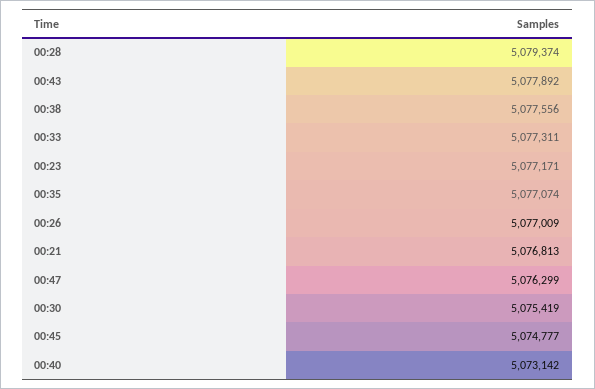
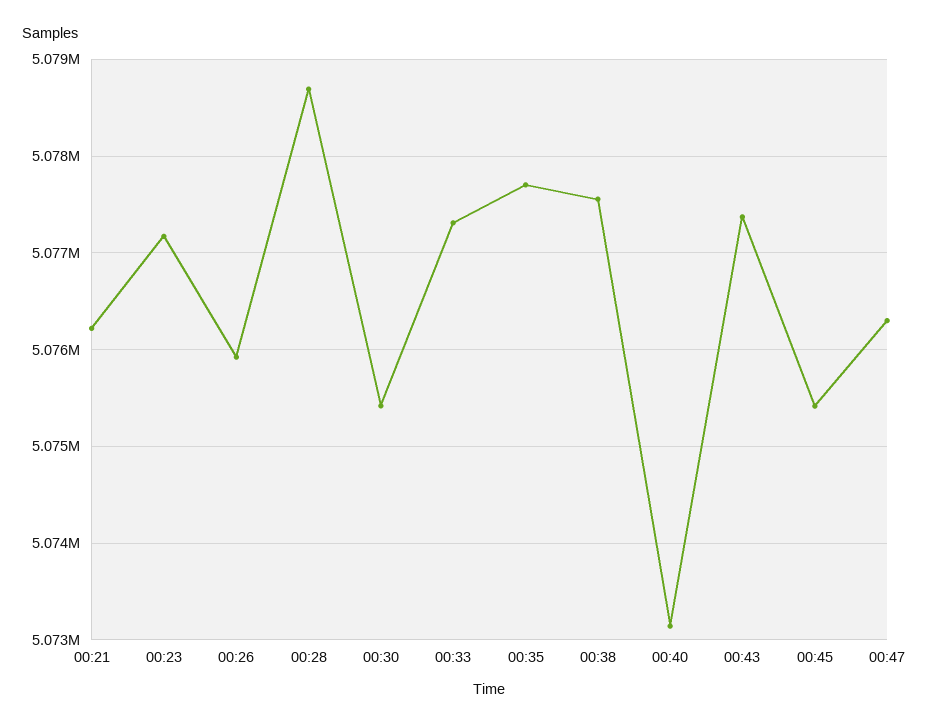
  {
-   "00:28": 5079374,
+   "00:28": 5078700,
-   "00:43": 5077892,
+   "00:43": 5077400,
    "00:38": 5077556,
    "00:33": 5077311,
    "00:23": 5077171,
-   "00:35": 5077074,
+   "00:35": 5077700,
-   "00:26": 5077009,
+   "00:26": 5075900,
-   "00:21": 5076813,
+   "00:21": 5076200,
    "00:47": 5076299,
    "00:30": 5075419,
-   "00:45": 5074777,
+   "00:45": 5075400,
    "00:40": 5073142
  }

